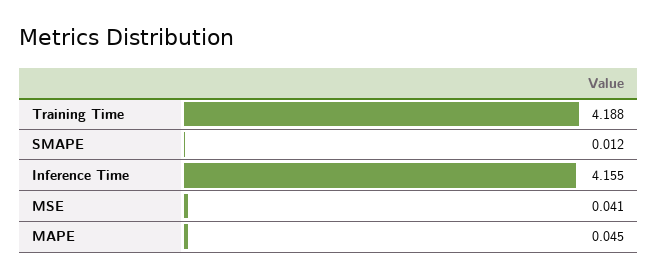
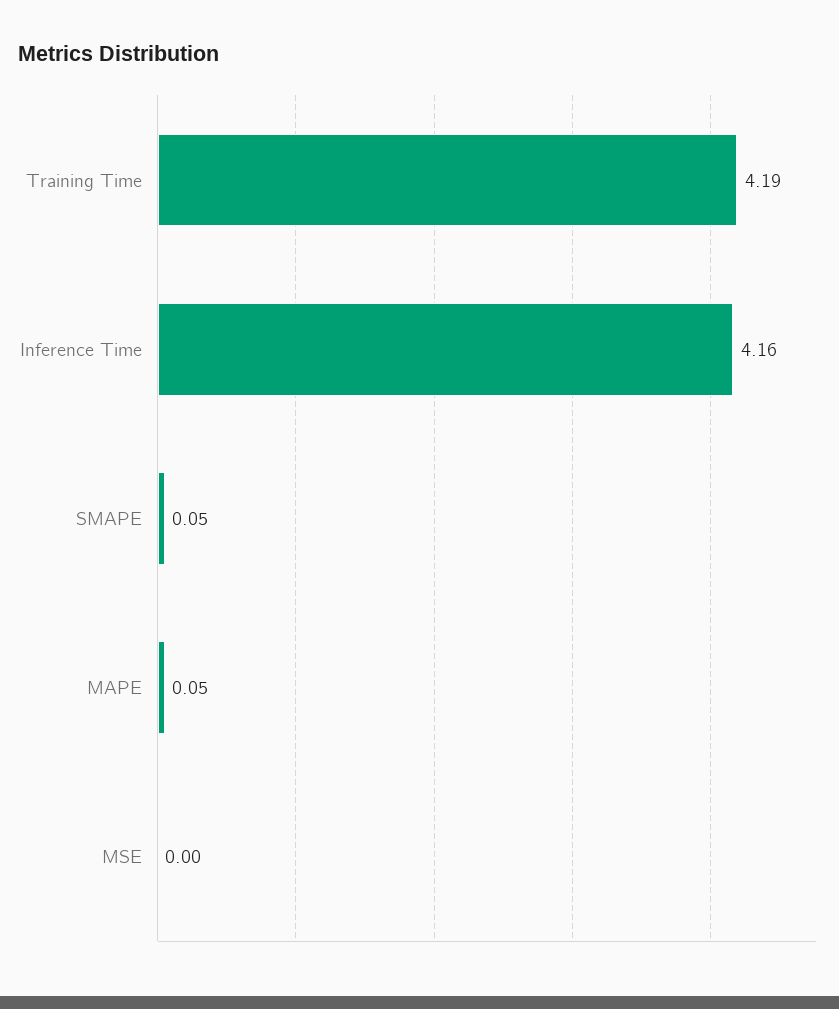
  {
    "Training Time": 4.188,
-   "SMAPE": 0.012,
+   "SMAPE": 0.05,
    "Inference Time": 4.155,
-   "MSE": 0.041,
+   "MSE": 0,
    "MAPE": 0.045
  }

